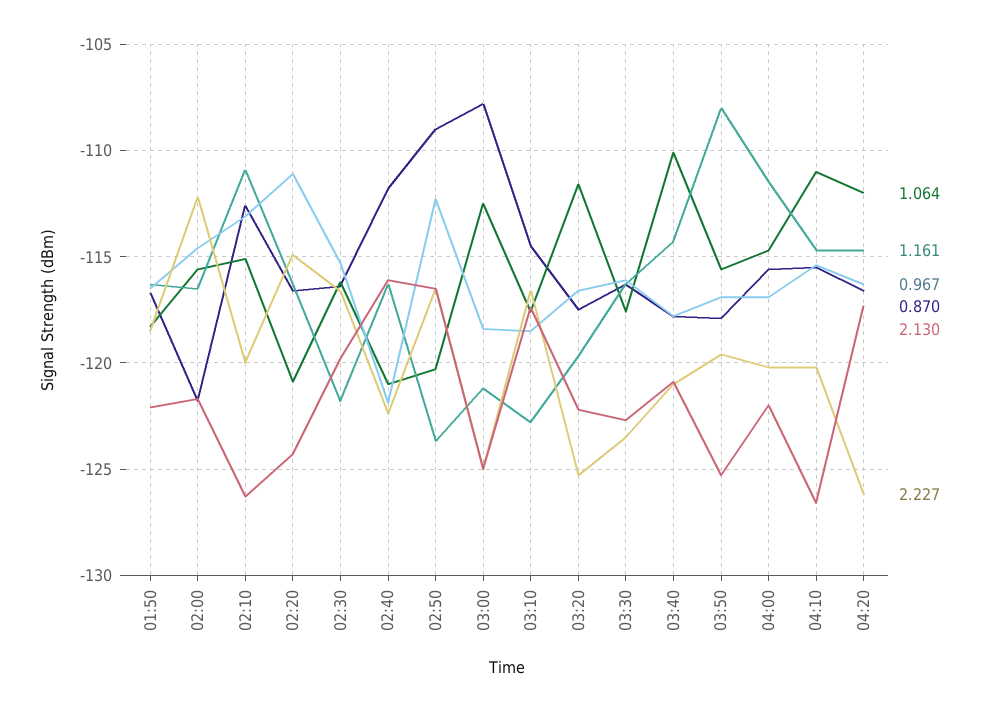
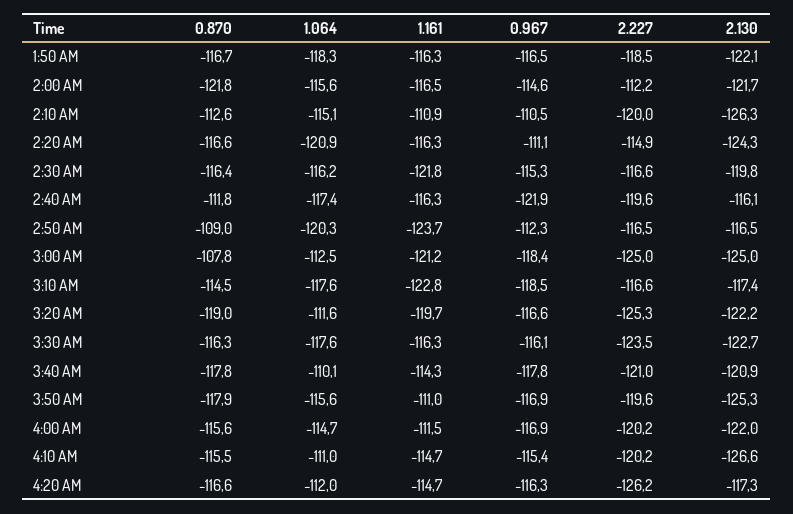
  {
    "1.064": {
      "01:50": -118.3,
      "02:00": -115.6,
      "02:10": -115.1,
      "02:20": -120.9,
      "02:30": -116.2,
-     "02:40": -121,
+     "02:40": -117.4,
      "02:50": -120.3,
      "03:00": -112.5,
      "03:10": -117.6,
      "03:20": -111.6,
      "03:30": -117.6,
      "03:40": -110.1,
      "03:50": -115.6,
      "04:00": -114.7,
      "04:10": -111,
      "04:20": -112
    },
    "1.161": {
      "01:50": -116.3,
      "02:00": -116.5,
      "02:10": -110.9,
      "02:20": -116.3,
      "02:30": -121.8,
      "02:40": -116.3,
      "02:50": -123.7,
      "03:00": -121.2,
      "03:10": -122.8,
      "03:20": -119.7,
      "03:30": -116.3,
      "03:40": -114.3,
-     "03:50": -108,
+     "03:50": -111,
      "04:00": -111.5,
      "04:10": -114.7,
      "04:20": -114.7
    },
    "0.967": {
      "01:50": -116.5,
      "02:00": -114.6,
-     "02:10": -113,
+     "02:10": -110.5,
      "02:20": -111.1,
      "02:30": -115.3,
      "02:40": -121.9,
      "02:50": -112.3,
      "03:00": -118.4,
      "03:10": -118.5,
      "03:20": -116.6,
      "03:30": -116.1,
      "03:40": -117.8,
      "03:50": -116.9,
      "04:00": -116.9,
      "04:10": -115.4,
      "04:20": -116.3
    },
    "0.870": {
      "01:50": -116.7,
      "02:00": -121.8,
      "02:10": -112.6,
      "02:20": -116.6,
      "02:30": -116.4,
      "02:40": -111.8,
      "02:50": -109,
      "03:00": -107.8,
      "03:10": -114.5,
-     "03:20": -117.5,
+     "03:20": -119,
      "03:30": -116.3,
      "03:40": -117.8,
      "03:50": -117.9,
      "04:00": -115.6,
      "04:10": -115.5,
      "04:20": -116.6
    },
    "2.130": {
      "01:50": -122.1,
      "02:00": -121.7,
      "02:10": -126.3,
      "02:20": -124.3,
      "02:30": -119.8,
      "02:40": -116.1,
      "02:50": -116.5,
      "03:00": -125,
      "03:10": -117.4,
      "03:20": -122.2,
      "03:30": -122.7,
      "03:40": -120.9,
      "03:50": -125.3,
      "04:00": -122,
      "04:10": -126.6,
      "04:20": -117.3
    },
    "2.227": {
      "01:50": -118.5,
      "02:00": -112.2,
      "02:10": -120,
      "02:20": -114.9,
      "02:30": -116.6,
-     "02:40": -122.5,
+     "02:40": -119.6,
      "02:50": -116.5,
      "03:00": -125,
      "03:10": -116.6,
      "03:20": -125.3,
      "03:30": -123.5,
      "03:40": -121,
      "03:50": -119.6,
      "04:00": -120.2,
      "04:10": -120.2,
      "04:20": -126.2
    }
  }

